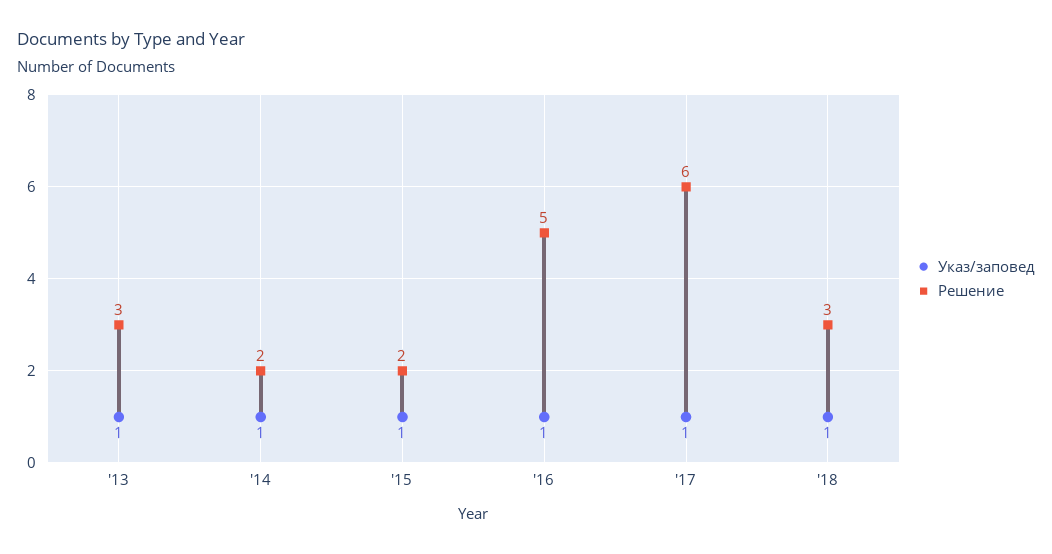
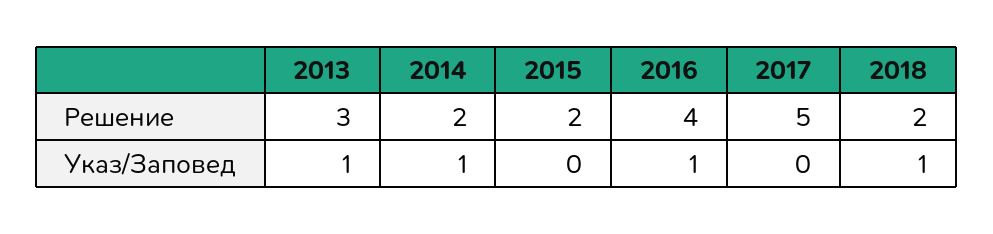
  {
    "Указ/заповед": {
      "'13": 1,
      "'14": 1,
-     "'15": 1,
+     "'15": 0,
      "'16": 1,
-     "'17": 1,
+     "'17": 0,
      "'18": 1
    },
    "Решение": {
      "'13": 3,
      "'14": 2,
      "'15": 2,
-     "'16": 5,
+     "'16": 4,
-     "'17": 6,
+     "'17": 5,
-     "'18": 3
+     "'18": 2
    }
  }

